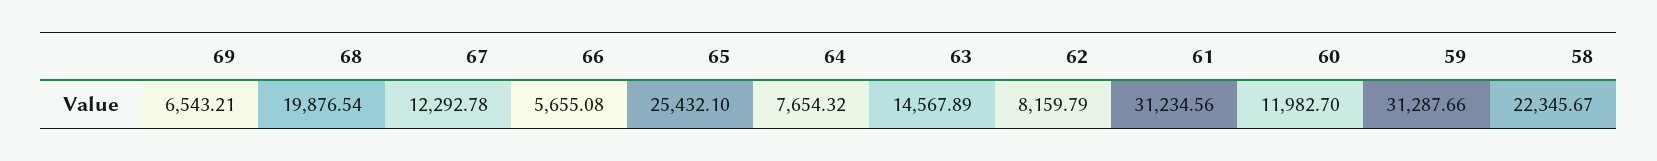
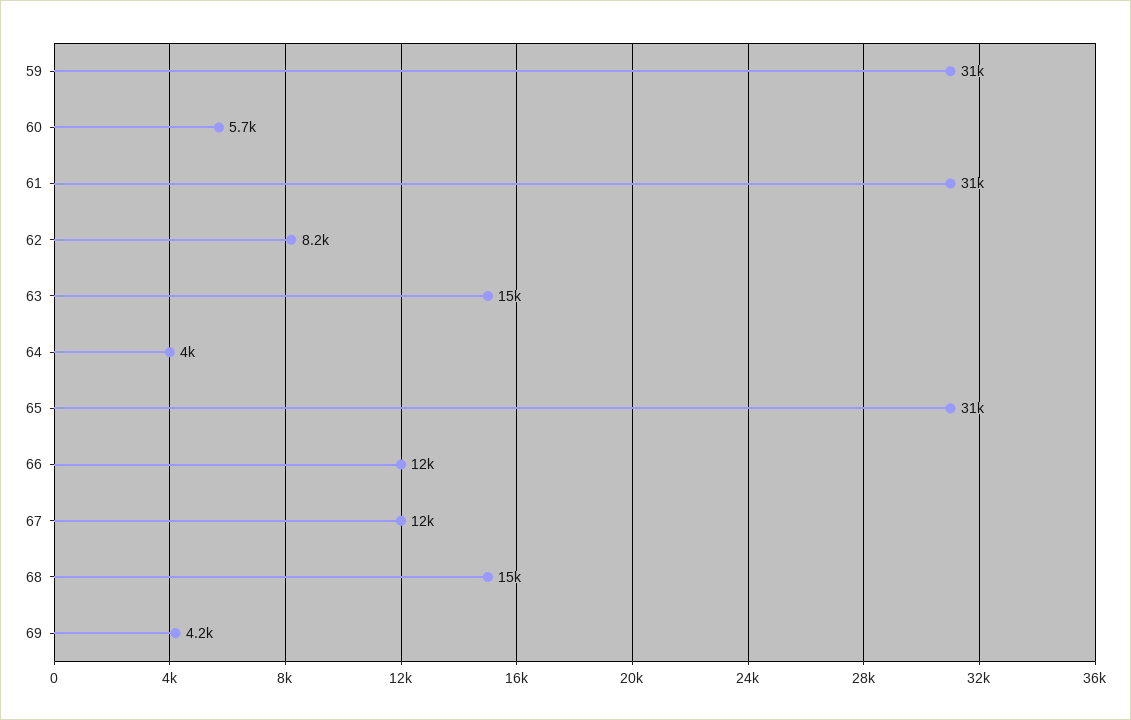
  {
-   "69": 6543.21,
+   "69": 4200,
-   "68": 19876.54,
+   "68": 15000,
    "67": 12292.78,
-   "66": 5655.08,
+   "66": 12000,
-   "65": 25432.1,
+   "65": 31000,
-   "64": 7654.32,
+   "64": 4000,
    "63": 14567.89,
    "62": 8159.79,
    "61": 31234.56,
-   "60": 11982.7,
+   "60": 5700,
-   "59": 31287.66,
+   "59": 31287.66
-   "58": 22345.67
  }

